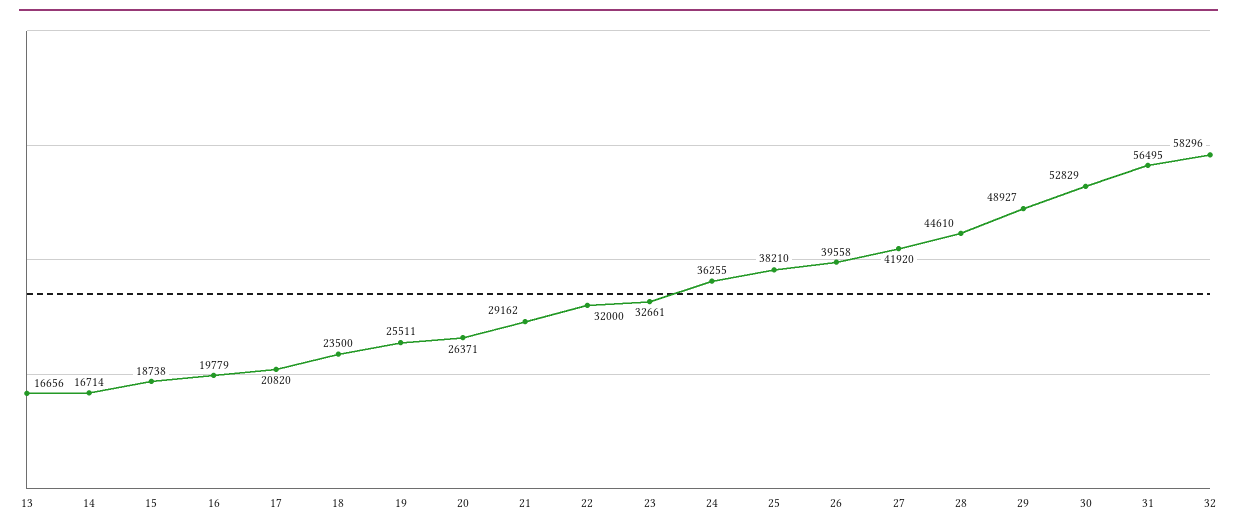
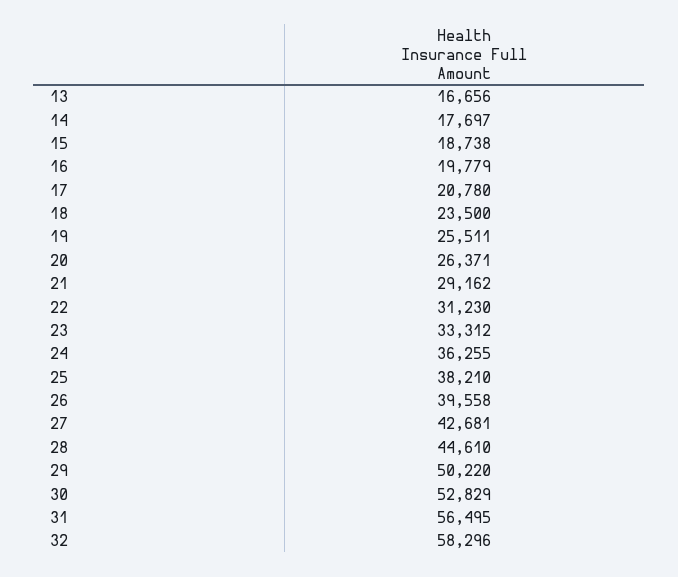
  {
    "13": 16656,
-   "14": 16714,
+   "14": 17697,
    "15": 18738,
    "16": 19779,
-   "17": 20820,
+   "17": 20780,
    "18": 23500,
    "19": 25511,
    "20": 26371,
    "21": 29162,
-   "22": 32000,
+   "22": 31230,
-   "23": 32661,
+   "23": 33312,
    "24": 36255,
    "25": 38210,
    "26": 39558,
-   "27": 41920,
+   "27": 42681,
    "28": 44610,
-   "29": 48927,
+   "29": 50220,
    "30": 52829,
    "31": 56495,
    "32": 58296
  }

